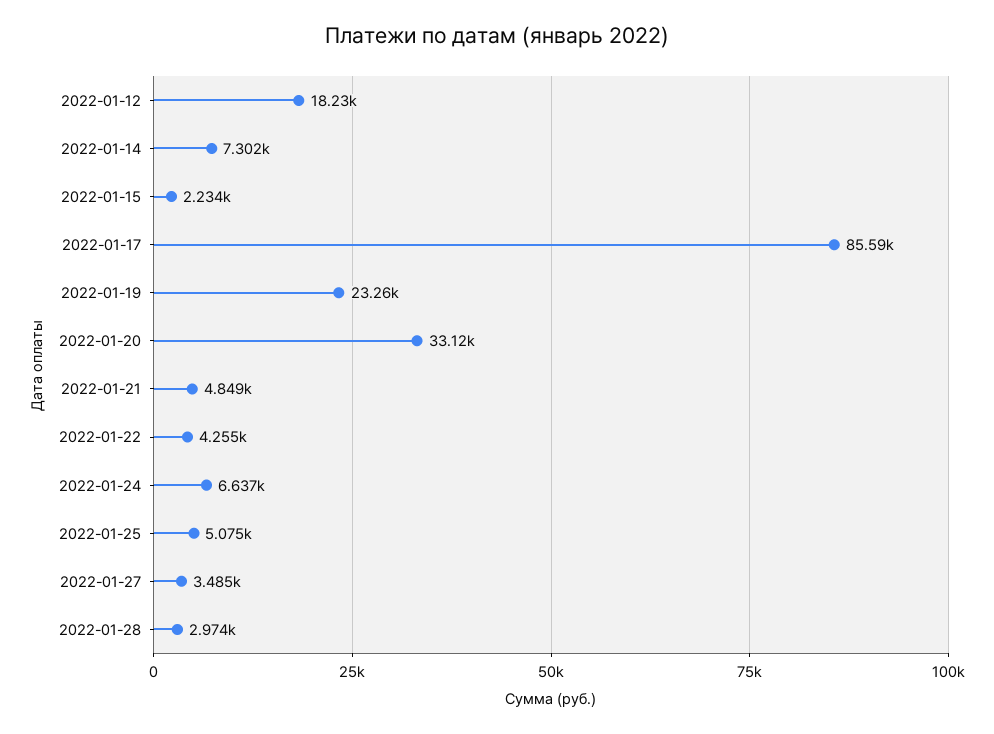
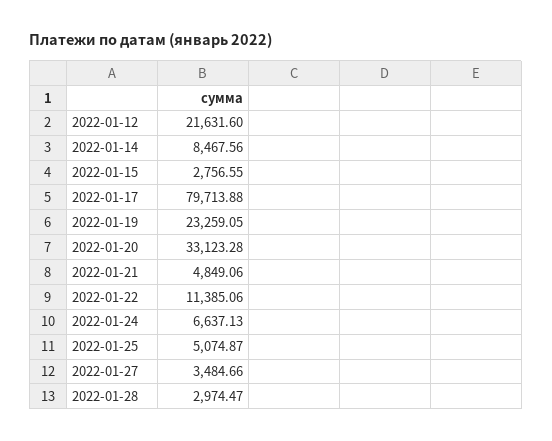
  {
-   "2022-01-12": 18230,
+   "2022-01-12": 21631.6,
-   "2022-01-14": 7302,
+   "2022-01-14": 8467.56,
-   "2022-01-15": 2234,
+   "2022-01-15": 2756.55,
-   "2022-01-17": 85590,
+   "2022-01-17": 79713.88,
    "2022-01-19": 23259.05,
    "2022-01-20": 33123.28,
    "2022-01-21": 4849.06,
-   "2022-01-22": 4255,
+   "2022-01-22": 11385.06,
    "2022-01-24": 6637.13,
    "2022-01-25": 5074.87,
    "2022-01-27": 3484.66,
    "2022-01-28": 2974.47
  }

